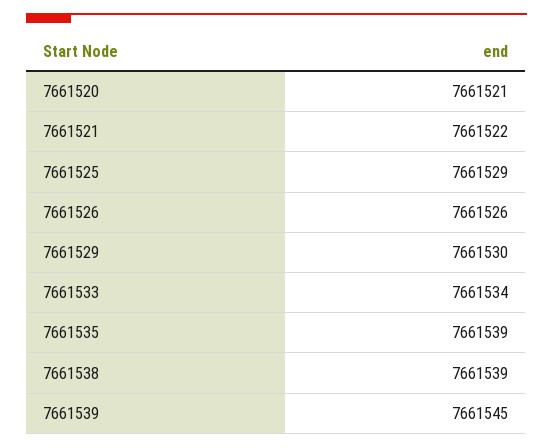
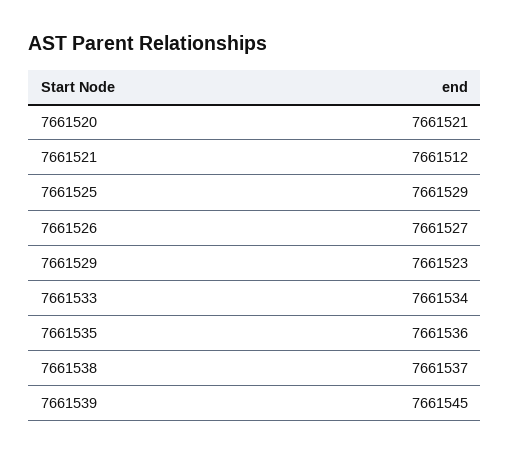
  {
    "7661520": 7661521,
-   "7661521": 7661522,
+   "7661521": 7661512,
    "7661525": 7661529,
-   "7661526": 7661526,
+   "7661526": 7661527,
-   "7661529": 7661530,
+   "7661529": 7661523,
    "7661533": 7661534,
-   "7661535": 7661539,
+   "7661535": 7661536,
-   "7661538": 7661539,
+   "7661538": 7661537,
    "7661539": 7661545
  }

